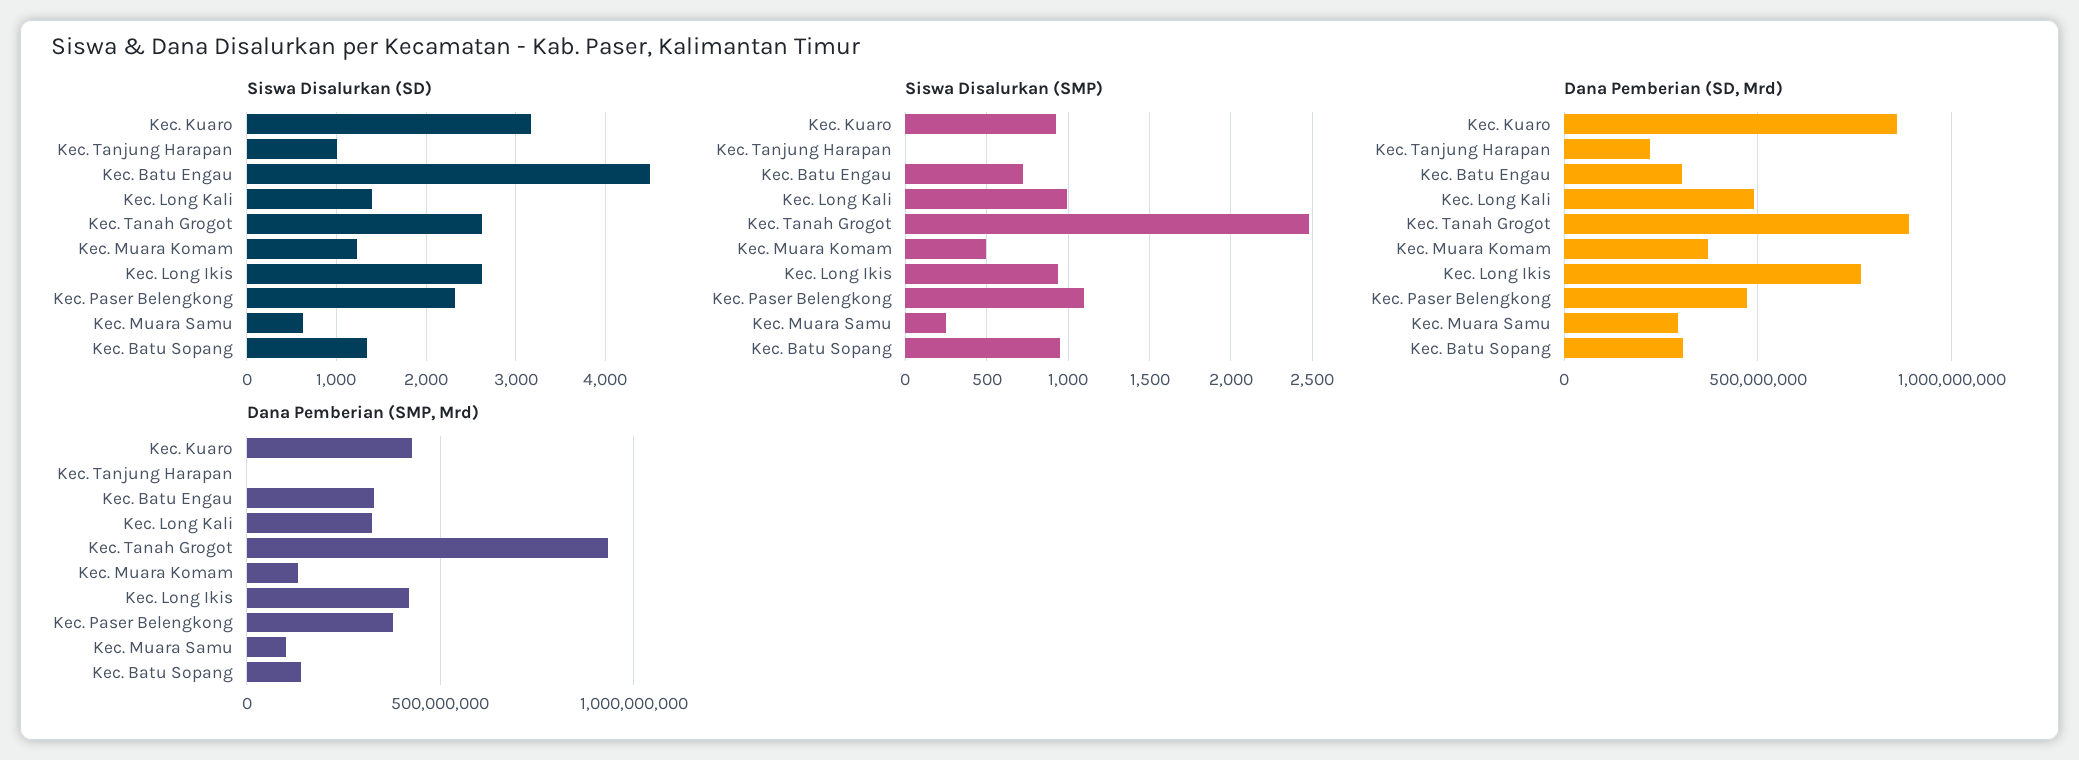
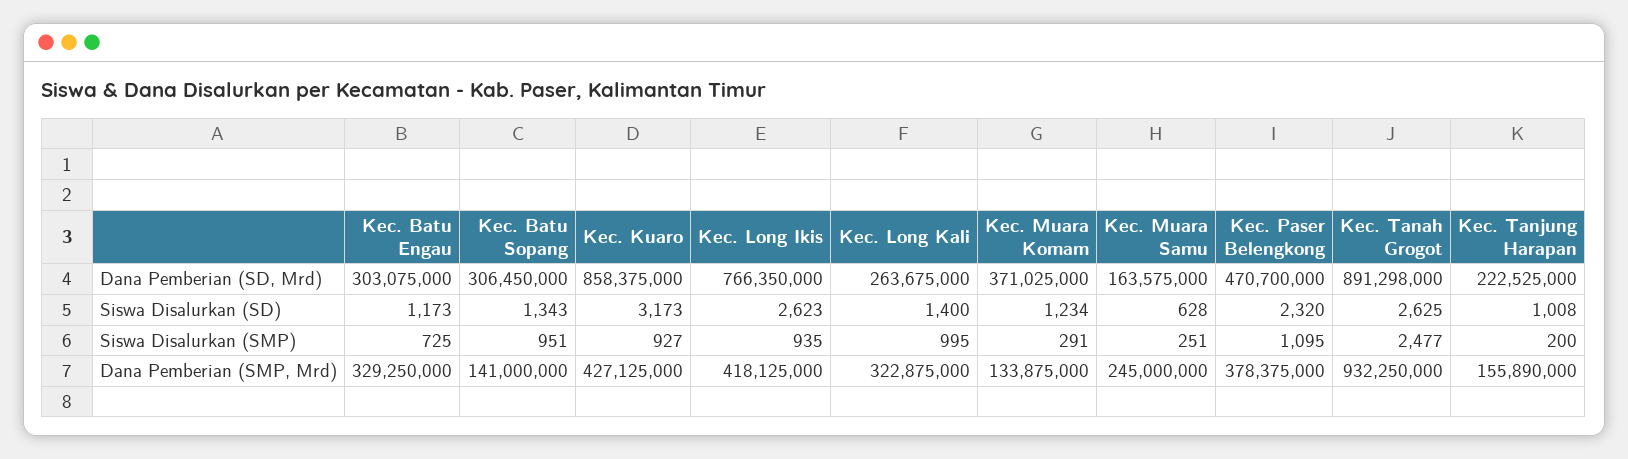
  {
    "Siswa Disalurkan (SD)": {
      "Kec. Kuaro": 3173,
      "Kec. Tanjung Harapan": 1008,
-     "Kec. Batu Engau": 4500,
+     "Kec. Batu Engau": 1173,
      "Kec. Long Kali": 1400,
      "Kec. Tanah Grogot": 2625,
      "Kec. Muara Komam": 1234,
      "Kec. Long Ikis": 2623,
      "Kec. Paser Belengkong": 2320,
      "Kec. Muara Samu": 628,
      "Kec. Batu Sopang": 1343
    },
    "Siswa Disalurkan (SMP)": {
      "Kec. Kuaro": 927,
-     "Kec. Tanjung Harapan": 0,
+     "Kec. Tanjung Harapan": 200,
      "Kec. Batu Engau": 725,
      "Kec. Long Kali": 995,
      "Kec. Tanah Grogot": 2477,
-     "Kec. Muara Komam": 500,
+     "Kec. Muara Komam": 291,
      "Kec. Long Ikis": 935,
      "Kec. Paser Belengkong": 1095,
      "Kec. Muara Samu": 251,
      "Kec. Batu Sopang": 951
    },
    "Dana Pemberian (SD, Mrd)": {
      "Kec. Kuaro": 858375000,
      "Kec. Tanjung Harapan": 222525000,
      "Kec. Batu Engau": 303075000,
-     "Kec. Long Kali": 500000000,
+     "Kec. Long Kali": 263675000,
      "Kec. Tanah Grogot": 891298000,
      "Kec. Muara Komam": 371025000,
      "Kec. Long Ikis": 766350000,
      "Kec. Paser Belengkong": 470700000,
-     "Kec. Muara Samu": 300000000,
+     "Kec. Muara Samu": 163575000,
      "Kec. Batu Sopang": 306450000
    },
    "Dana Pemberian (SMP, Mrd)": {
      "Kec. Kuaro": 427125000,
-     "Kec. Tanjung Harapan": 0,
+     "Kec. Tanjung Harapan": 155890000,
      "Kec. Batu Engau": 329250000,
      "Kec. Long Kali": 322875000,
      "Kec. Tanah Grogot": 932250000,
      "Kec. Muara Komam": 133875000,
      "Kec. Long Ikis": 418125000,
      "Kec. Paser Belengkong": 378375000,
-     "Kec. Muara Samu": 100000000,
+     "Kec. Muara Samu": 245000000,
      "Kec. Batu Sopang": 141000000
    }
  }

